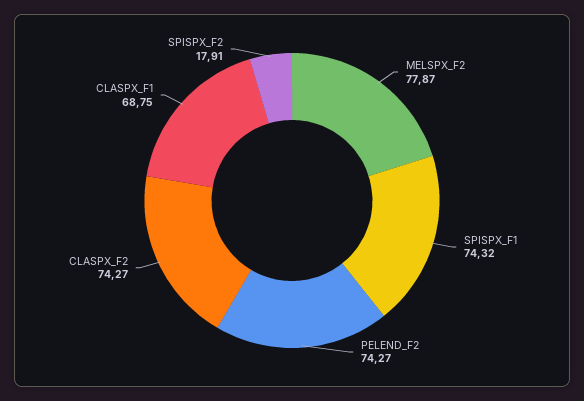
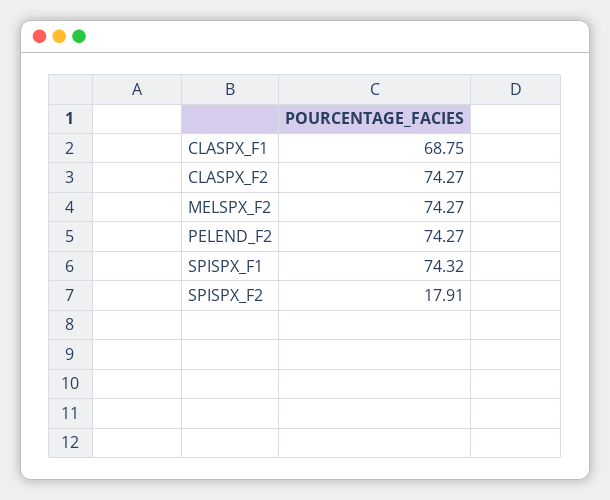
  {
-   "MELSPX_F2": 77.87,
+   "MELSPX_F2": 74.27,
    "SPISPX_F1": 74.32,
    "PELEND_F2": 74.27,
    "CLASPX_F2": 74.27,
    "CLASPX_F1": 68.75,
    "SPISPX_F2": 17.91
  }

